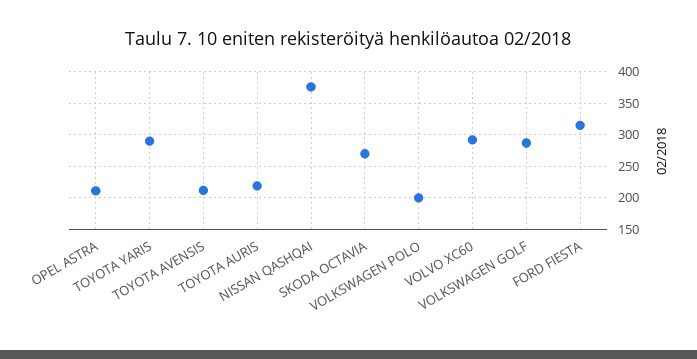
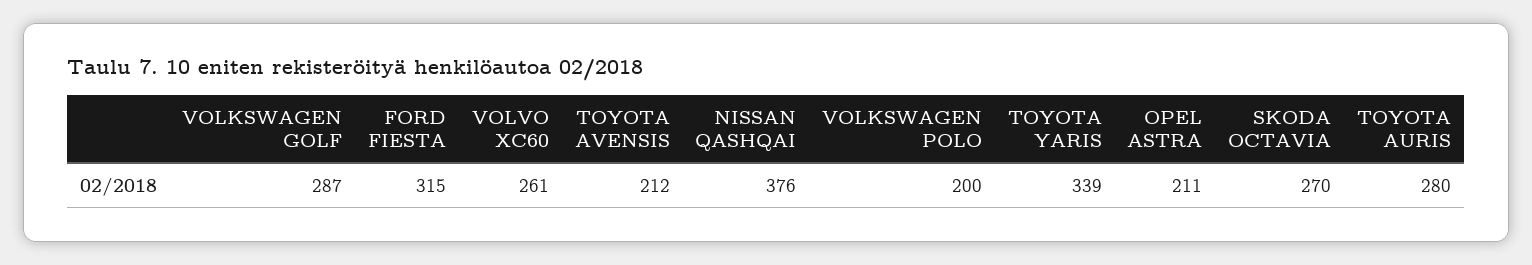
  {
    "OPEL ASTRA": 211,
-   "TOYOTA YARIS": 290,
+   "TOYOTA YARIS": 339,
    "TOYOTA AVENSIS": 212,
-   "TOYOTA AURIS": 220,
+   "TOYOTA AURIS": 280,
    "NISSAN QASHQAI": 376,
    "SKODA OCTAVIA": 270,
    "VOLKSWAGEN POLO": 200,
-   "VOLVO XC60": 290,
+   "VOLVO XC60": 261,
    "VOLKSWAGEN GOLF": 287,
    "FORD FIESTA": 315
  }

